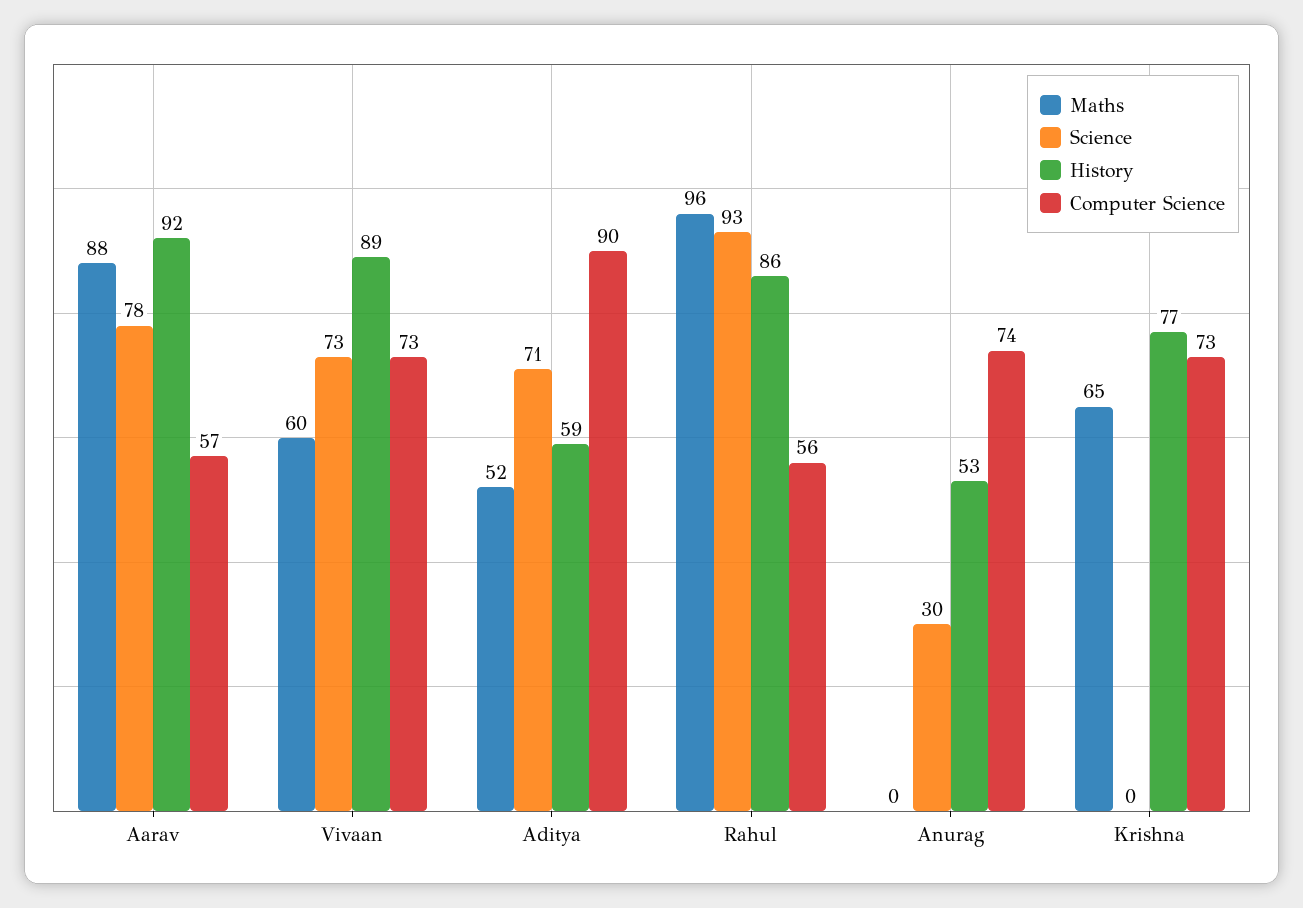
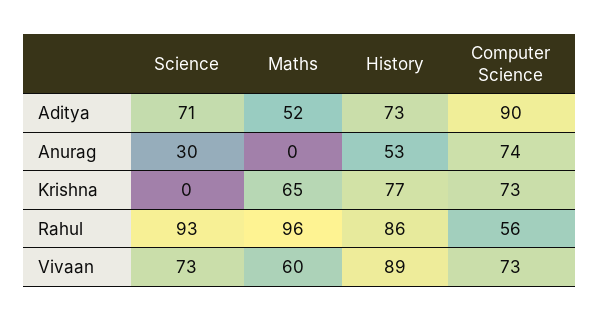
  {
    "Maths": {
-     "Aarav": 88,
      "Vivaan": 60,
      "Aditya": 52,
      "Rahul": 96,
      "Anurag": 0,
      "Krishna": 65
    },
    "Science": {
-     "Aarav": 78,
      "Vivaan": 73,
      "Aditya": 71,
      "Rahul": 93,
      "Anurag": 30,
      "Krishna": 0
    },
    "History": {
-     "Aarav": 92,
      "Vivaan": 89,
-     "Aditya": 59,
+     "Aditya": 73,
      "Rahul": 86,
      "Anurag": 53,
      "Krishna": 77
    },
    "Computer Science": {
-     "Aarav": 57,
      "Vivaan": 73,
      "Aditya": 90,
      "Rahul": 56,
      "Anurag": 74,
      "Krishna": 73
    }
  }

